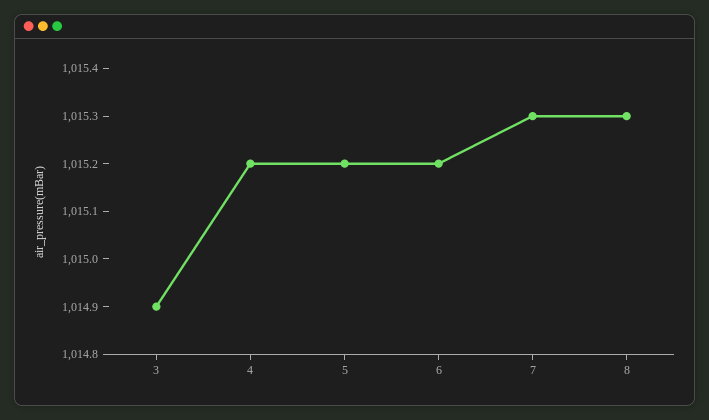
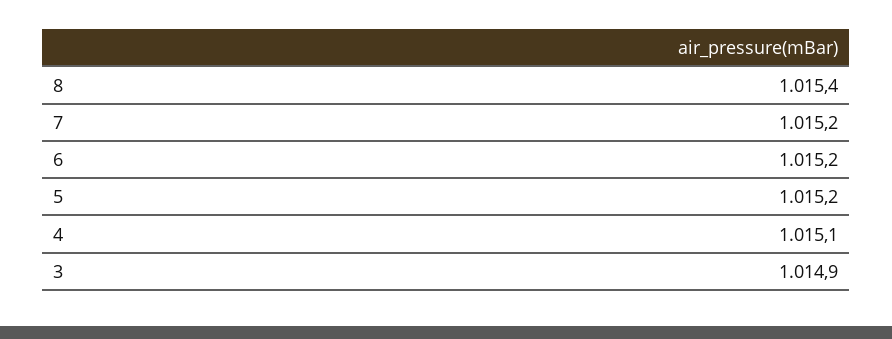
  {
    "3": 1014.9,
-   "4": 1015.2,
+   "4": 1015.1,
    "5": 1015.2,
    "6": 1015.2,
-   "7": 1015.3,
+   "7": 1015.2,
-   "8": 1015.3
+   "8": 1015.4
  }

